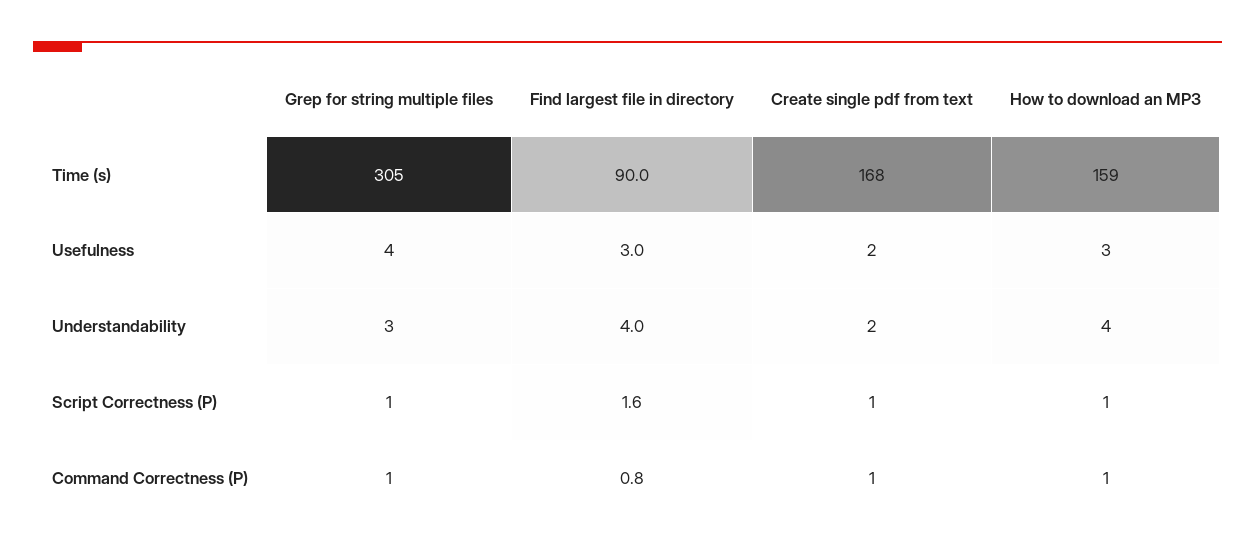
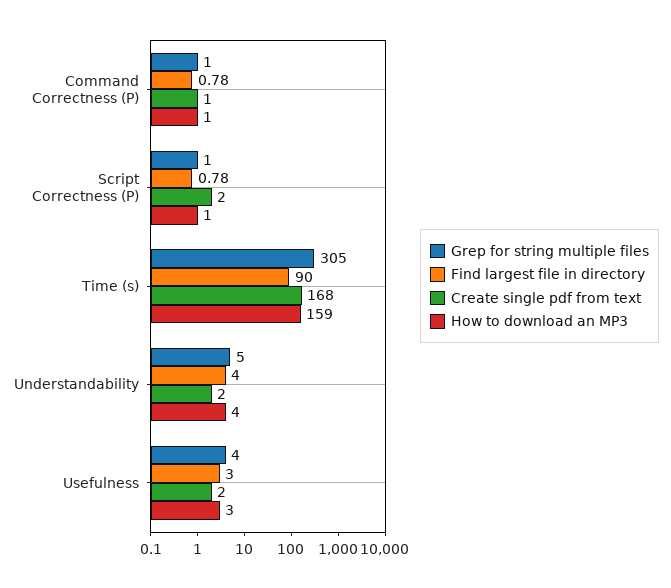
  {
    "Grep for string multiple files": {
      "Time (s)": 305,
      "Usefulness": 4,
-     "Understandability": 3,
+     "Understandability": 5,
      "Script Correctness (P)": 1,
      "Command Correctness (P)": 1
    },
    "Find largest file in directory": {
      "Time (s)": 90,
      "Usefulness": 3,
      "Understandability": 4,
-     "Script Correctness (P)": 1.6,
+     "Script Correctness (P)": 0.78,
      "Command Correctness (P)": 0.78
    },
    "Create single pdf from text": {
      "Time (s)": 168,
      "Usefulness": 2,
      "Understandability": 2,
-     "Script Correctness (P)": 1,
+     "Script Correctness (P)": 2,
      "Command Correctness (P)": 1
    },
    "How to download an MP3": {
      "Time (s)": 159,
      "Usefulness": 3,
      "Understandability": 4,
      "Script Correctness (P)": 1,
      "Command Correctness (P)": 1
    }
  }

